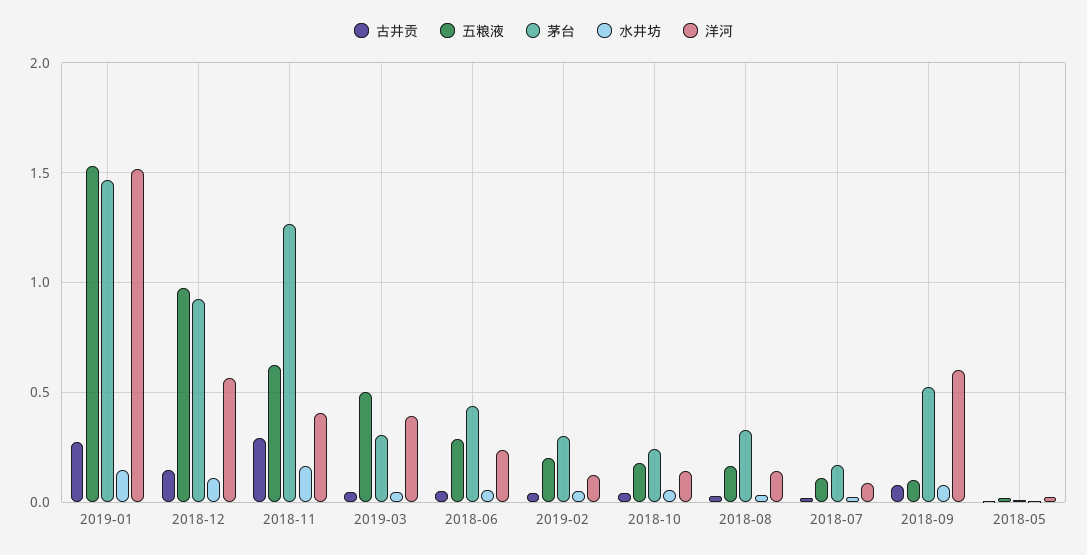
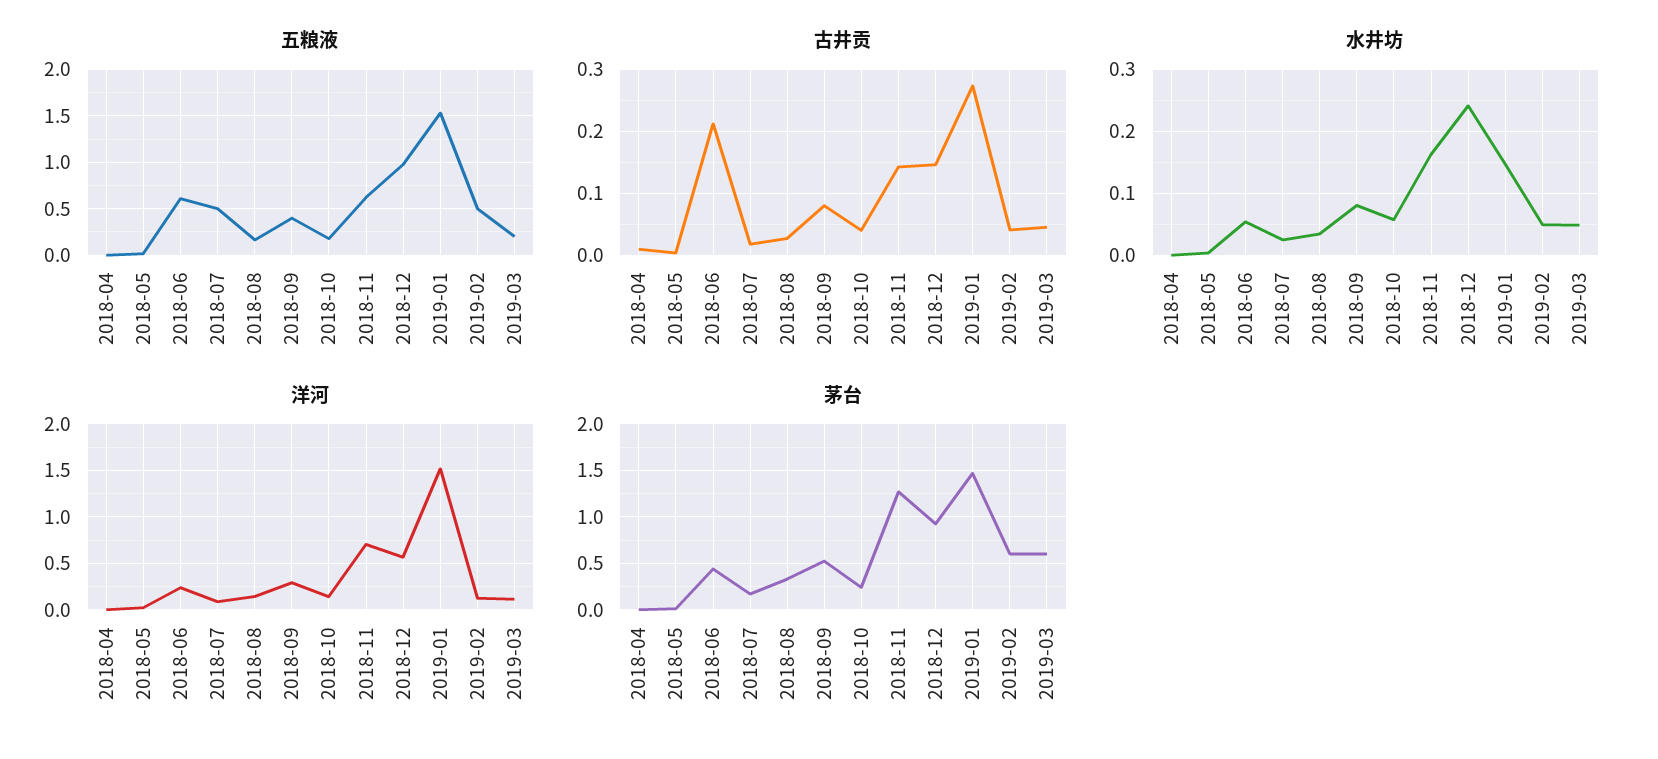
  {
    "古井贡": {
      "2019-01": 0.27,
      "2018-12": 0.15,
-     "2018-11": 0.3,
+     "2018-11": 0.14,
      "2019-03": 0.05,
-     "2018-06": 0.05,
+     "2018-06": 0.21,
      "2019-02": 0.04,
      "2018-10": 0.04,
      "2018-08": 0.03,
      "2018-07": 0.02,
      "2018-09": 0.08,
-     "2018-05": 0
+     "2018-05": 0,
+     "2018-04": 0.01
    },
    "五粮液": {
      "2019-01": 1.55,
      "2018-12": 1,
      "2018-11": 0.6,
-     "2019-03": 0.5,
+     "2019-03": 0.2,
-     "2018-06": 0.3,
+     "2018-06": 0.6,
-     "2019-02": 0.2,
+     "2019-02": 0.5,
      "2018-10": 0.2,
      "2018-08": 0.15,
-     "2018-07": 0.1,
+     "2018-07": 0.5,
-     "2018-09": 0.1,
+     "2018-09": 0.4,
-     "2018-05": 0
+     "2018-05": 0,
+     "2018-04": 0
    },
    "茅台": {
      "2019-01": 1.45,
      "2018-12": 0.9,
      "2018-11": 1.25,
-     "2019-03": 0.3,
+     "2019-03": 0.6,
      "2018-06": 0.45,
-     "2019-02": 0.3,
+     "2019-02": 0.6,
      "2018-10": 0.25,
      "2018-08": 0.35,
      "2018-07": 0.15,
      "2018-09": 0.5,
-     "2018-05": 0
+     "2018-05": 0,
+     "2018-04": 0
    },
    "水井坊": {
      "2019-01": 0.15,
-     "2018-12": 0.1,
+     "2018-12": 0.24,
      "2018-11": 0.16,
      "2019-03": 0.05,
      "2018-06": 0.05,
      "2019-02": 0.05,
      "2018-10": 0.06,
      "2018-08": 0.03,
      "2018-07": 0.02,
      "2018-09": 0.08,
-     "2018-05": 0
+     "2018-05": 0,
+     "2018-04": 0
    },
    "洋河": {
      "2019-01": 1.5,
      "2018-12": 0.55,
-     "2018-11": 0.4,
+     "2018-11": 0.7,
-     "2019-03": 0.4,
+     "2019-03": 0.1,
      "2018-06": 0.25,
      "2019-02": 0.15,
      "2018-10": 0.15,
      "2018-08": 0.15,
      "2018-07": 0.1,
-     "2018-09": 0.6,
+     "2018-09": 0.3,
-     "2018-05": 0
+     "2018-05": 0,
+     "2018-04": 0
    }
  }

